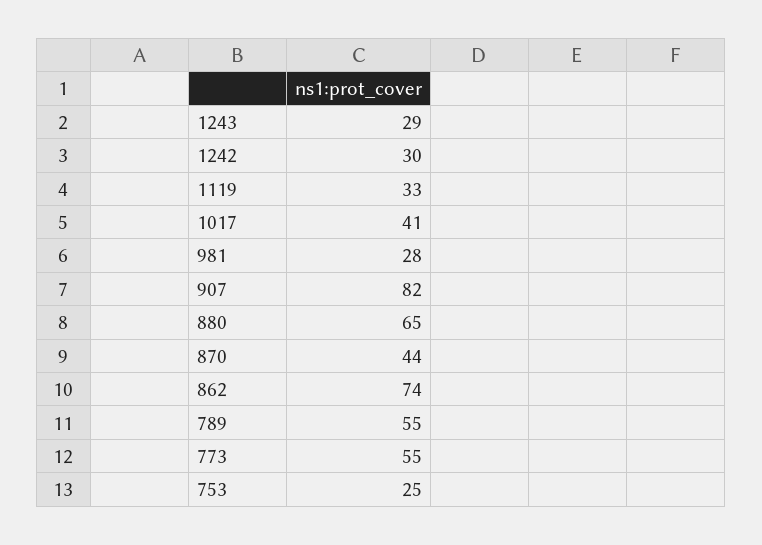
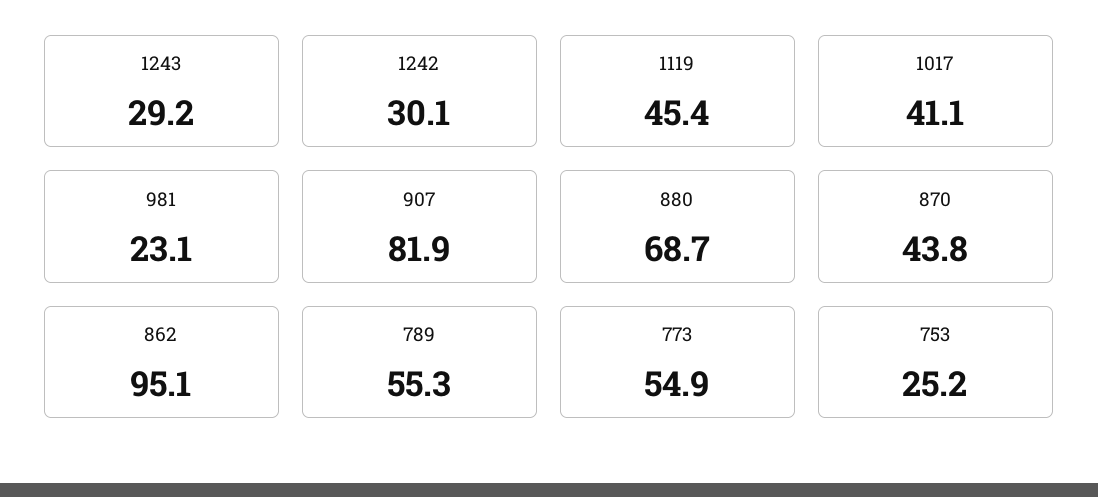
  {
    "1243": 29.2,
    "1242": 30.1,
-   "1119": 33,
+   "1119": 45.4,
    "1017": 41.1,
-   "981": 28,
+   "981": 23.1,
    "907": 81.9,
-   "880": 65,
+   "880": 68.7,
    "870": 43.8,
-   "862": 74,
+   "862": 95.1,
    "789": 55.3,
    "773": 54.9,
    "753": 25.2
  }

